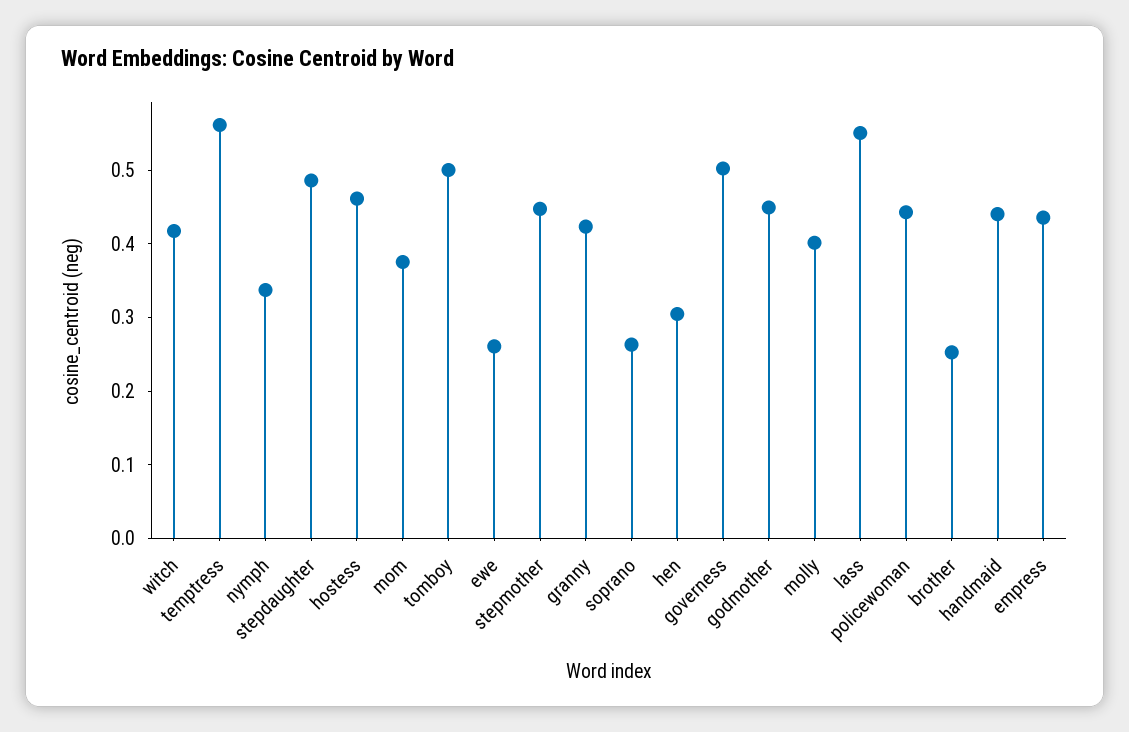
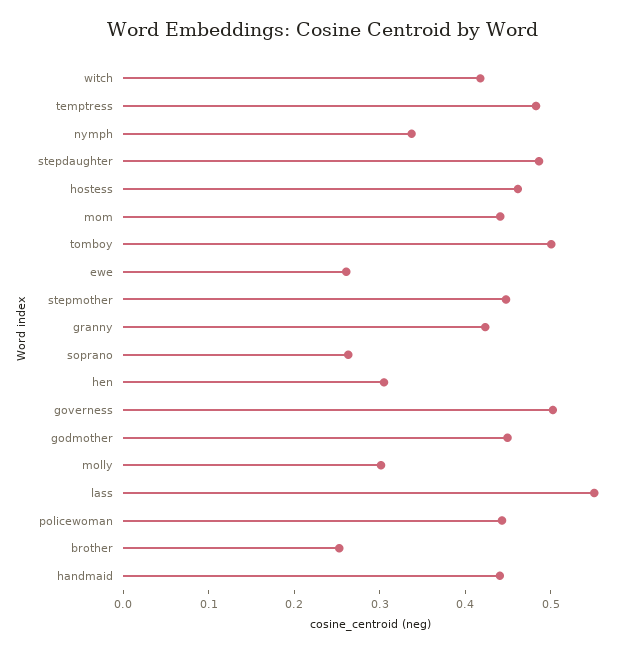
  {
    "witch": 0.42,
-   "temptress": 0.56,
+   "temptress": 0.48,
    "nymph": 0.34,
    "stepdaughter": 0.48,
    "hostess": 0.46,
-   "mom": 0.38,
+   "mom": 0.44,
    "tomboy": 0.5,
    "ewe": 0.26,
    "stepmother": 0.44,
    "granny": 0.42,
    "soprano": 0.26,
    "hen": 0.3,
    "governess": 0.5,
    "godmother": 0.44,
-   "molly": 0.4,
+   "molly": 0.3,
    "lass": 0.56,
    "policewoman": 0.44,
    "brother": 0.26,
-   "handmaid": 0.44,
+   "handmaid": 0.44
-   "empress": 0.44
  }

